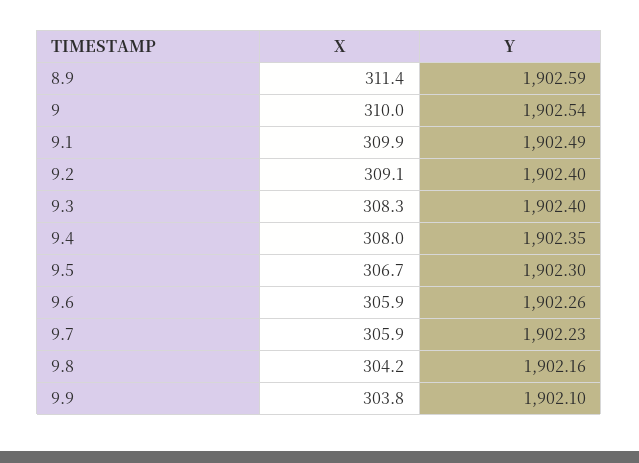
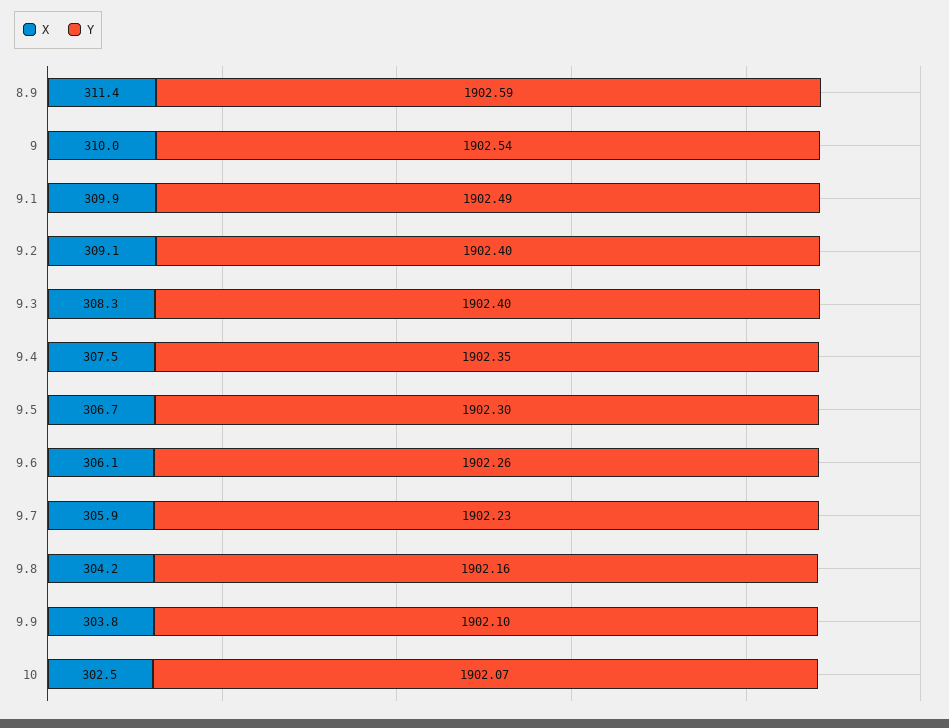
  {
    "X": {
      "8.9": 311.4,
      "9": 310,
      "9.1": 309.9,
      "9.2": 309.1,
      "9.3": 308.3,
-     "9.4": 308,
+     "9.4": 307.5,
      "9.5": 306.7,
-     "9.6": 305.9,
+     "9.6": 306.1,
      "9.7": 305.9,
      "9.8": 304.2,
-     "9.9": 303.8
+     "9.9": 303.8,
+     "10": 302.5
    },
    "Y": {
      "8.9": 1902.59,
      "9": 1902.54,
      "9.1": 1902.49,
      "9.2": 1902.4,
      "9.3": 1902.4,
      "9.4": 1902.35,
      "9.5": 1902.3,
      "9.6": 1902.26,
      "9.7": 1902.23,
      "9.8": 1902.16,
-     "9.9": 1902.1
+     "9.9": 1902.1,
+     "10": 1902.07
    }
  }

